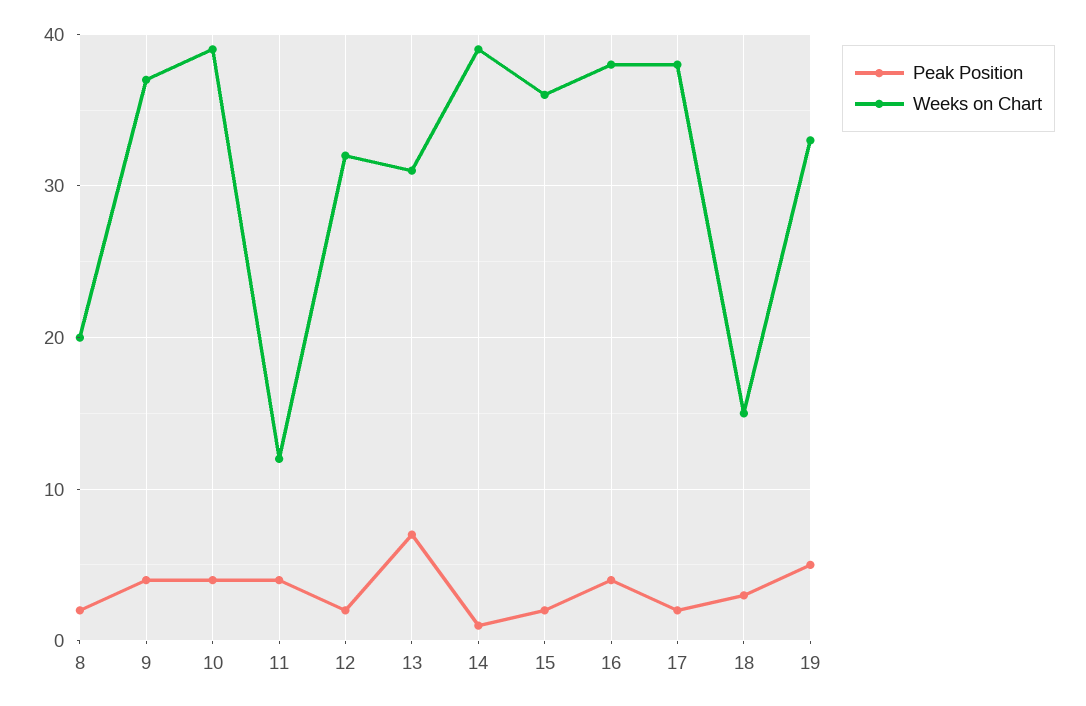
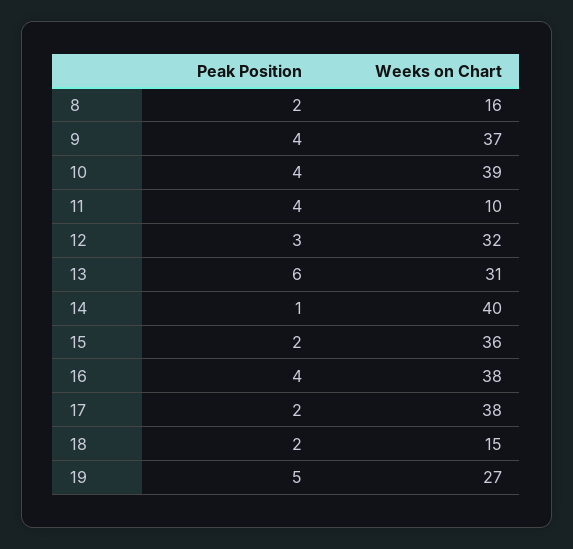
  {
    "Peak Position": {
      "8": 2,
      "9": 4,
      "10": 4,
      "11": 4,
-     "12": 2,
+     "12": 3,
-     "13": 7,
+     "13": 6,
      "14": 1,
      "15": 2,
      "16": 4,
      "17": 2,
-     "18": 3,
+     "18": 2,
      "19": 5
    },
    "Weeks on Chart": {
-     "8": 20,
+     "8": 16,
      "9": 37,
      "10": 39,
-     "11": 12,
+     "11": 10,
      "12": 32,
      "13": 31,
-     "14": 39,
+     "14": 40,
      "15": 36,
      "16": 38,
      "17": 38,
      "18": 15,
-     "19": 33
+     "19": 27
    }
  }

